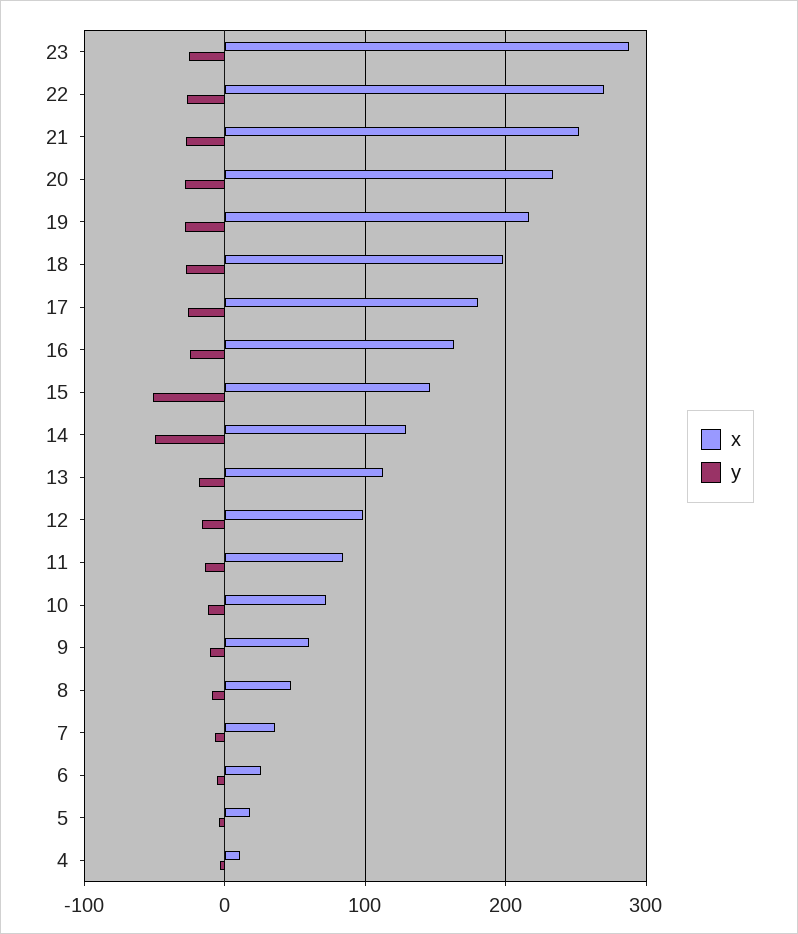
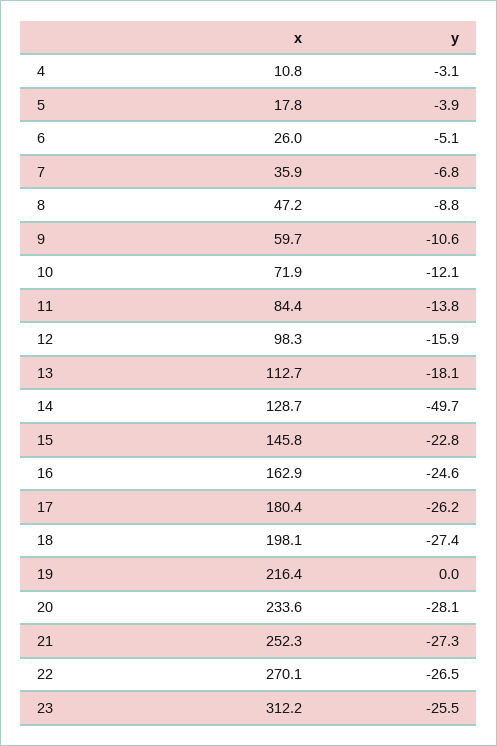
  {
    "x": {
-     "23": 290,
+     "23": 312.2,
      "22": 270.1,
      "21": 252.3,
      "20": 233.6,
      "19": 216.4,
      "18": 198.1,
      "17": 180.4,
      "16": 162.9,
      "15": 145.8,
      "14": 128.7,
      "13": 112.7,
      "12": 98.3,
      "11": 84.4,
      "10": 71.9,
      "9": 59.7,
      "8": 47.2,
      "7": 35.9,
      "6": 26,
      "5": 17.8,
      "4": 10.8
    },
    "y": {
      "23": -25.5,
      "22": -26.5,
      "21": -27.3,
      "20": -28.1,
-     "19": -30,
+     "19": 0,
      "18": -27.4,
      "17": -26.2,
      "16": -24.6,
-     "15": -50,
+     "15": -22.8,
      "14": -49.7,
      "13": -18.1,
      "12": -15.9,
      "11": -13.8,
      "10": -12.1,
      "9": -10.6,
      "8": -8.8,
      "7": -6.8,
      "6": -5.1,
      "5": -3.9,
      "4": -3.1
    }
  }

